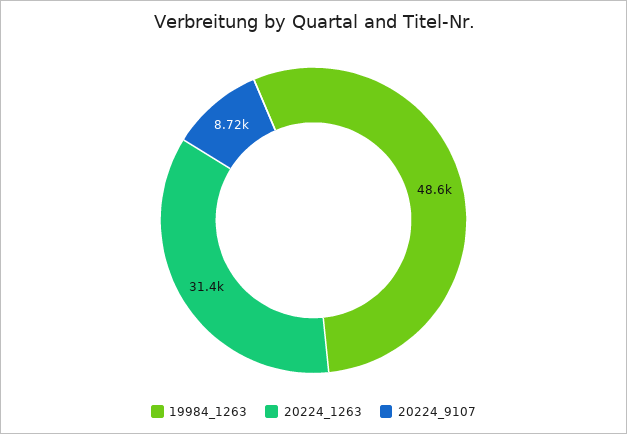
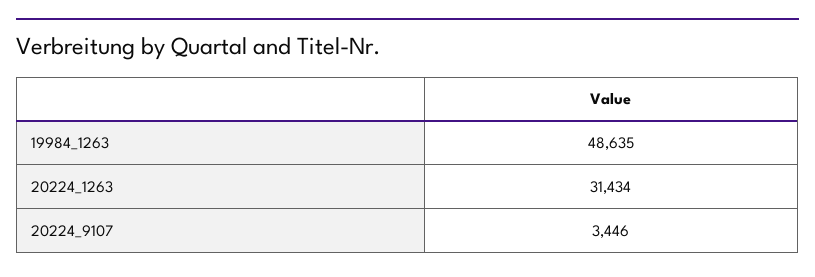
  {
    "19984_1263": 48635,
    "20224_1263": 31434,
-   "20224_9107": 8720
+   "20224_9107": 3446
  }

